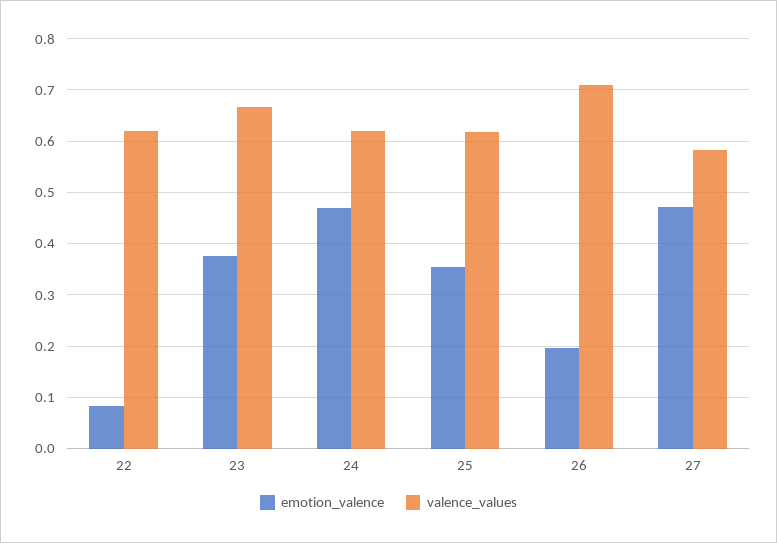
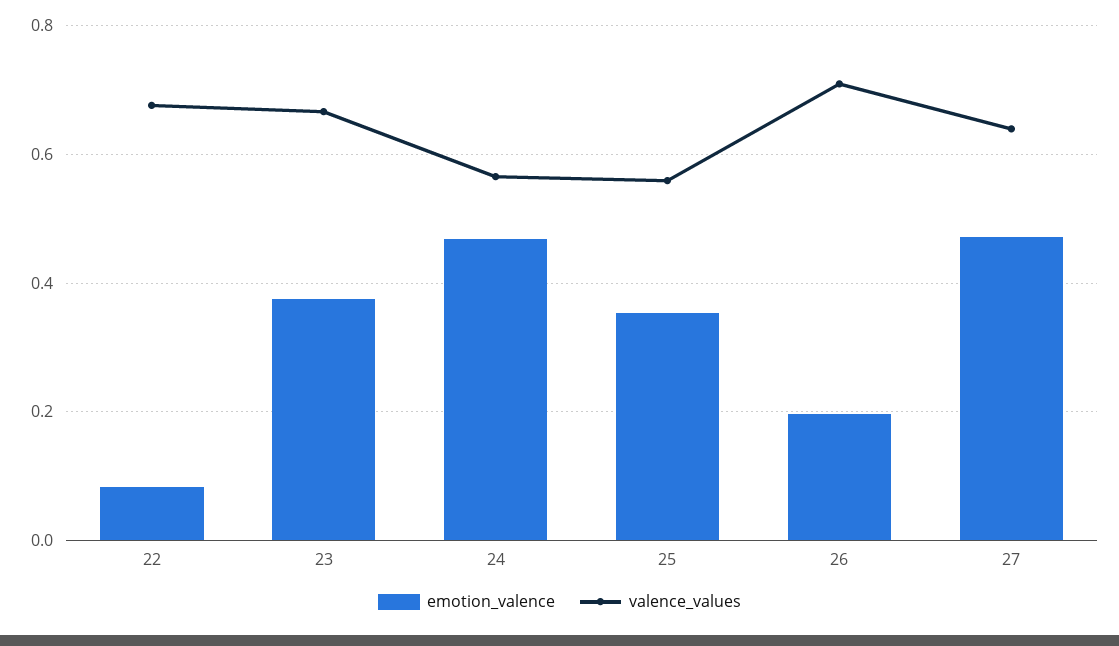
  {
    "emotion_valence": {
      "22": 0.08,
      "23": 0.38,
      "24": 0.46,
      "25": 0.36,
      "26": 0.2,
      "27": 0.48
    },
    "valence_values": {
-     "22": 0.62,
+     "22": 0.68,
      "23": 0.66,
-     "24": 0.62,
+     "24": 0.56,
-     "25": 0.62,
+     "25": 0.56,
      "26": 0.7,
-     "27": 0.58
+     "27": 0.64
    }
  }

